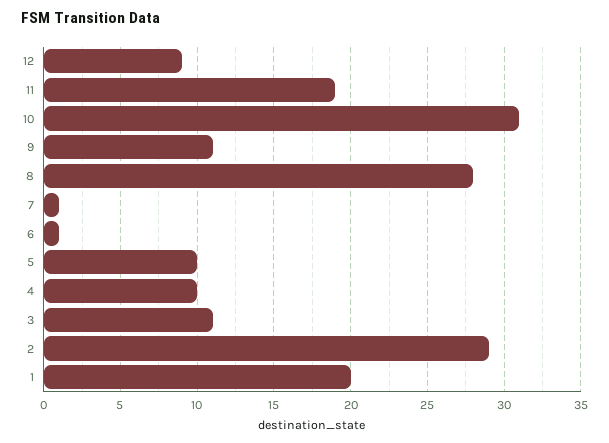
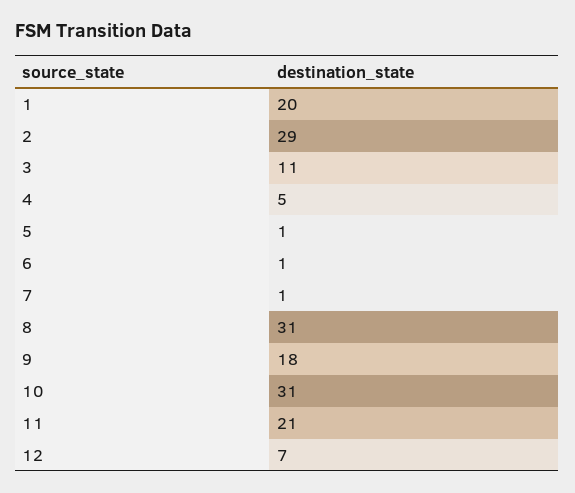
  {
-   "12": 9,
+   "12": 7,
-   "11": 19,
+   "11": 21,
    "10": 31,
-   "9": 11,
+   "9": 18,
-   "8": 28,
+   "8": 31,
    "7": 1,
    "6": 1,
-   "5": 10,
+   "5": 1,
-   "4": 10,
+   "4": 5,
    "3": 11,
    "2": 29,
    "1": 20
  }

